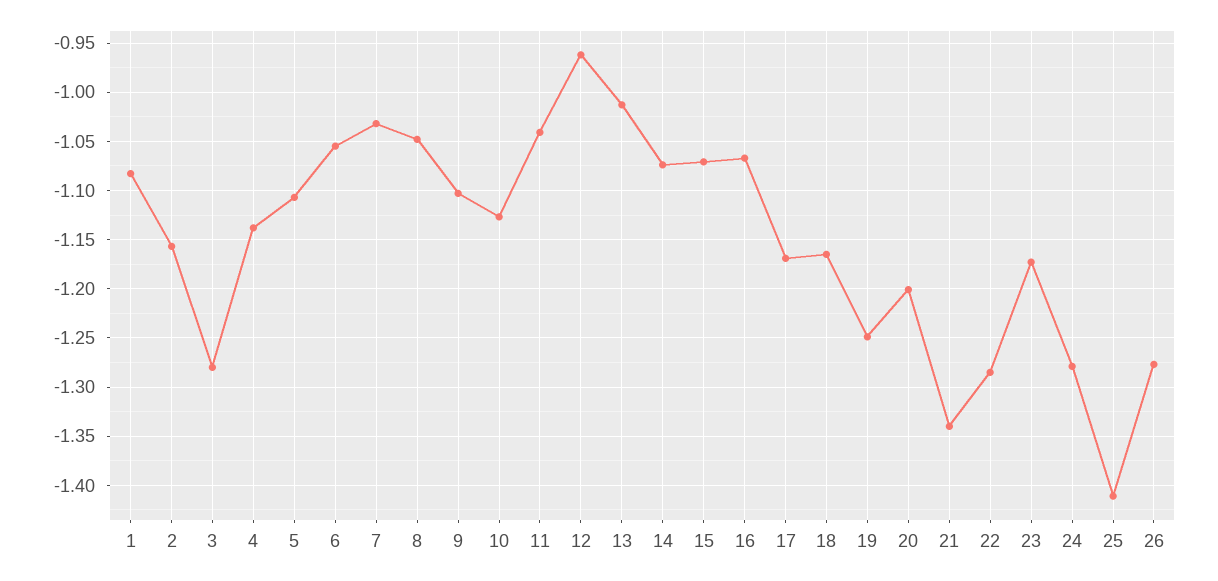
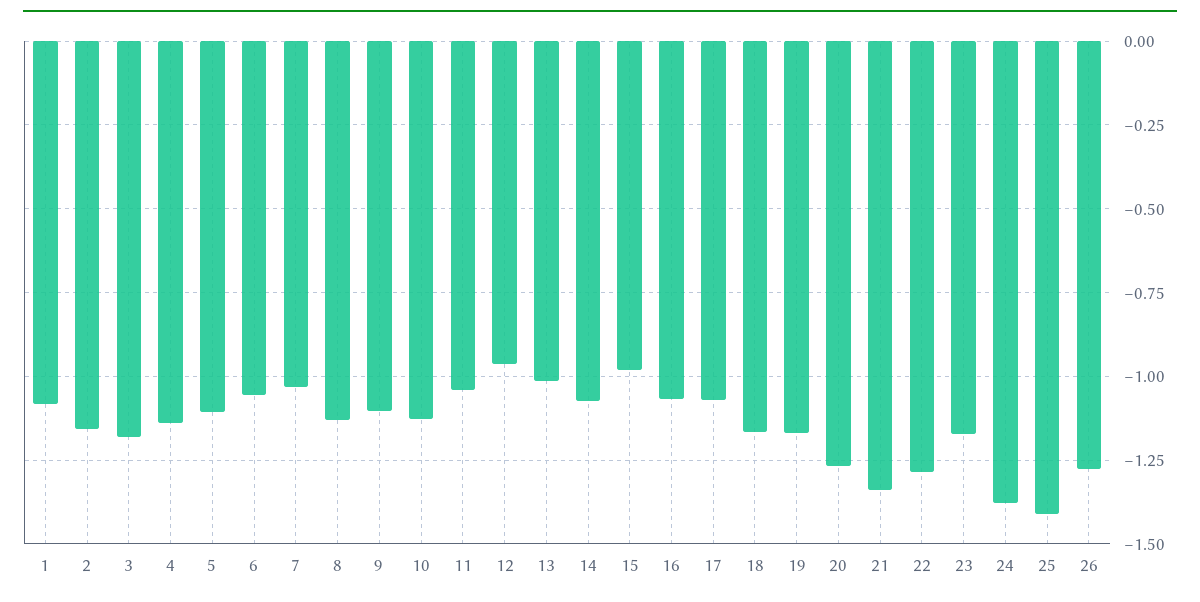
  {
    "1": -1.08,
    "2": -1.16,
-   "3": -1.28,
+   "3": -1.175,
    "4": -1.14,
    "5": -1.11,
    "6": -1.06,
    "7": -1.03,
-   "8": -1.05,
+   "8": -1.125,
    "9": -1.1,
    "10": -1.13,
    "11": -1.04,
    "12": -0.96,
    "13": -1.01,
    "14": -1.07,
-   "15": -1.07,
+   "15": -0.975,
    "16": -1.07,
-   "17": -1.17,
+   "17": -1.075,
    "18": -1.17,
-   "19": -1.25,
+   "19": -1.175,
-   "20": -1.2,
+   "20": -1.275,
    "21": -1.34,
    "22": -1.29,
    "23": -1.17,
-   "24": -1.28,
+   "24": -1.375,
    "25": -1.41,
    "26": -1.28
  }

